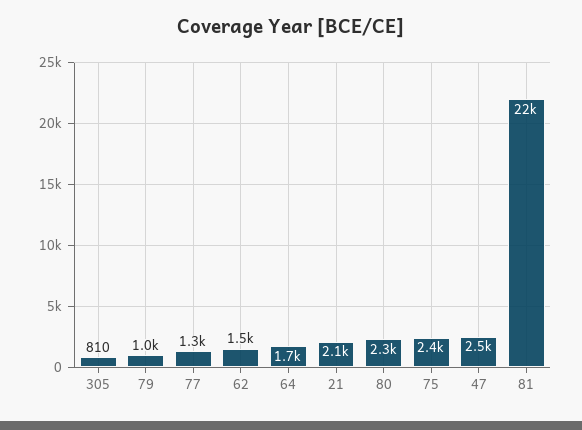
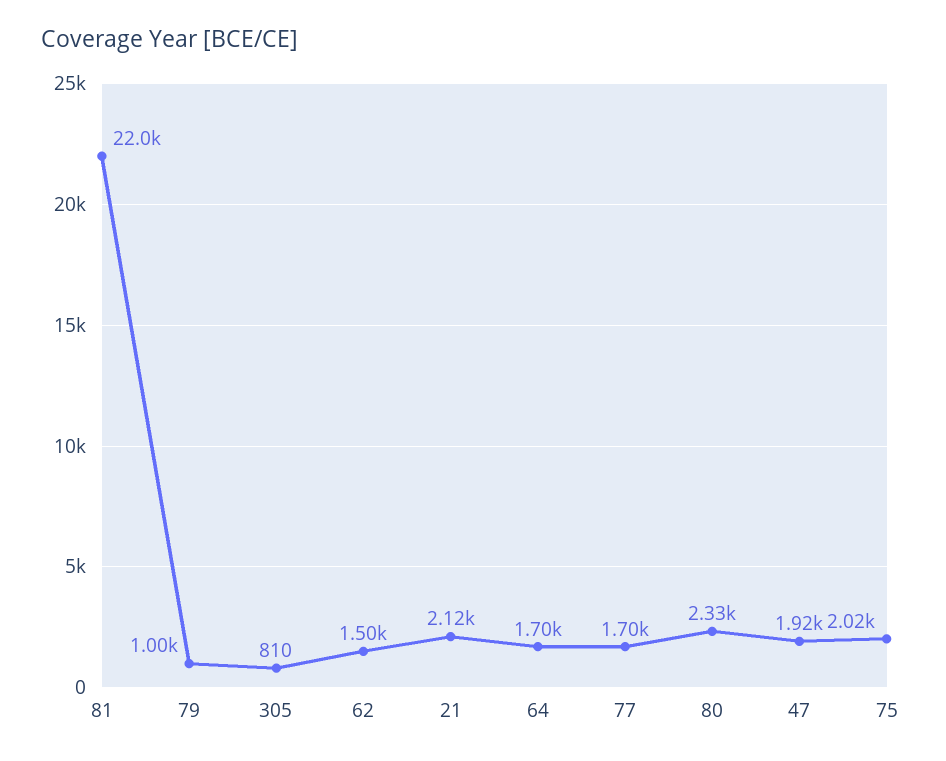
  {
    "305": 810,
    "79": 1000,
-   "77": 1300,
+   "77": 1700,
    "62": 1500,
    "64": 1700,
    "21": 2120,
    "80": 2330,
-   "75": 2400,
+   "75": 2020,
-   "47": 2500,
+   "47": 1920,
    "81": 22000
  }

